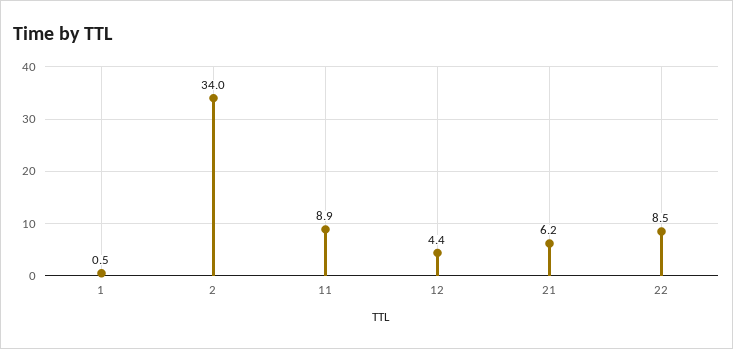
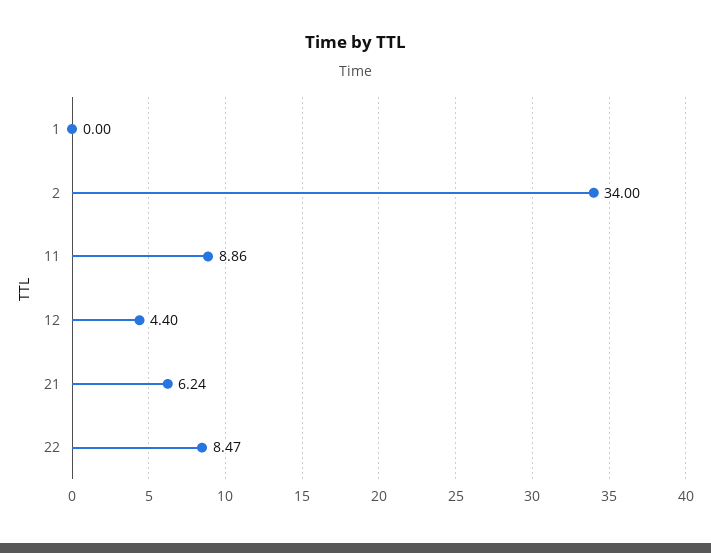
  {
-   "1": 0.5,
+   "1": 0,
    "2": 34,
    "11": 8.86,
    "12": 4.4,
    "21": 6.24,
    "22": 8.47
  }

